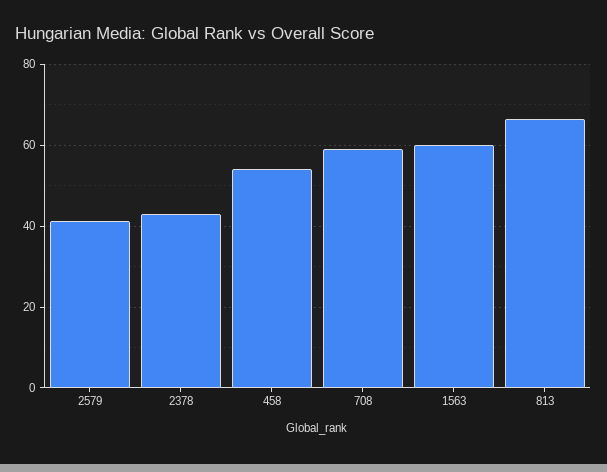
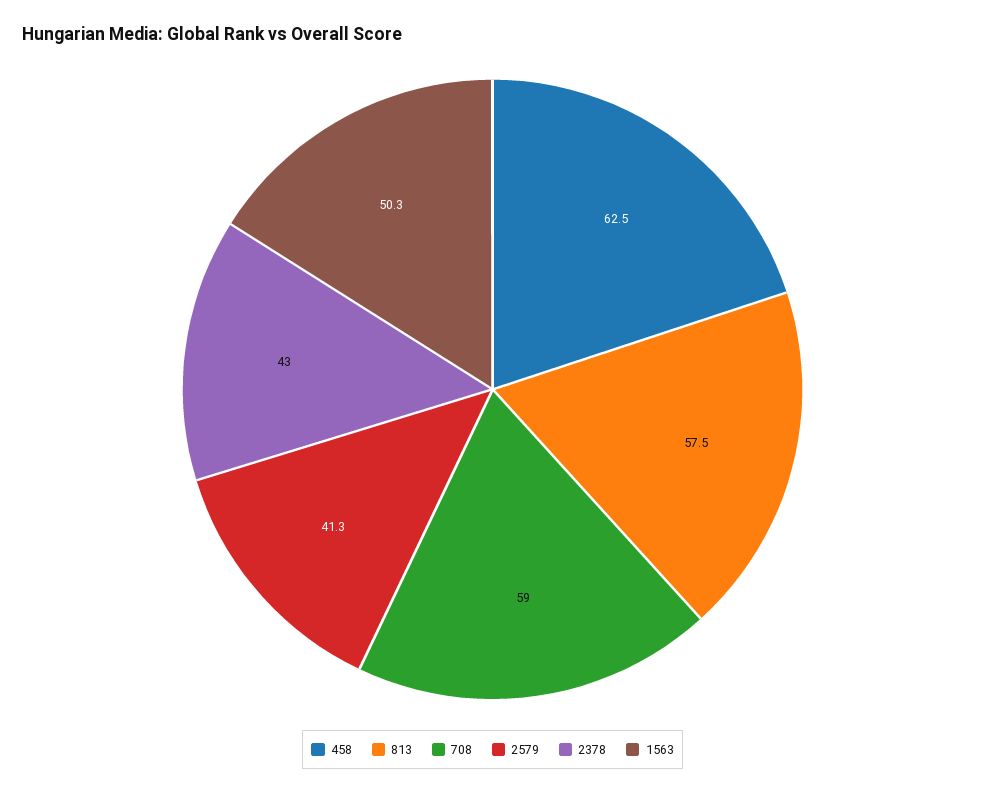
  {
    "2579": 41.3,
    "2378": 43,
-   "458": 54,
+   "458": 62.5,
    "708": 59,
-   "1563": 60,
+   "1563": 50.3,
-   "813": 66
+   "813": 57.5
  }

